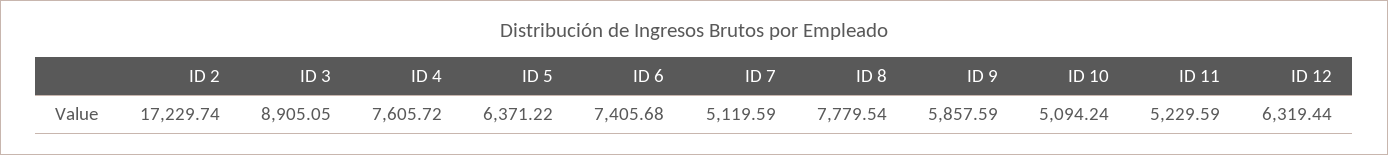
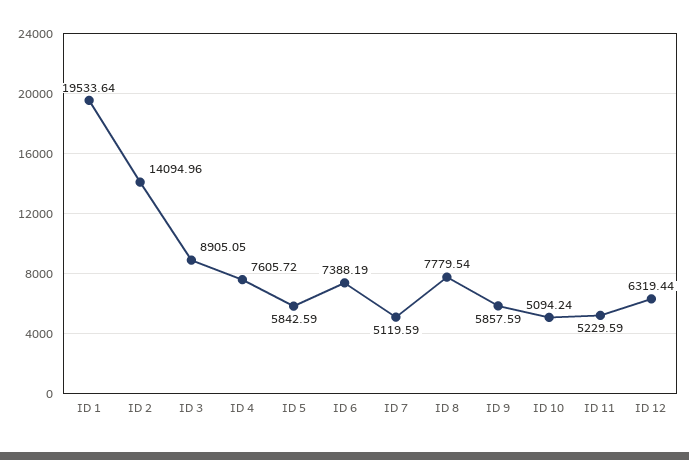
  {
-   "ID 2": 17229.74,
+   "ID 2": 14094.96,
    "ID 3": 8905.05,
    "ID 4": 7605.72,
-   "ID 5": 6371.22,
+   "ID 5": 5842.59,
-   "ID 6": 7405.68,
+   "ID 6": 7388.19,
    "ID 7": 5119.59,
    "ID 8": 7779.54,
    "ID 9": 5857.59,
    "ID 10": 5094.24,
    "ID 11": 5229.59,
-   "ID 12": 6319.44
+   "ID 12": 6319.44,
+   "ID 1": 19533.64
  }

